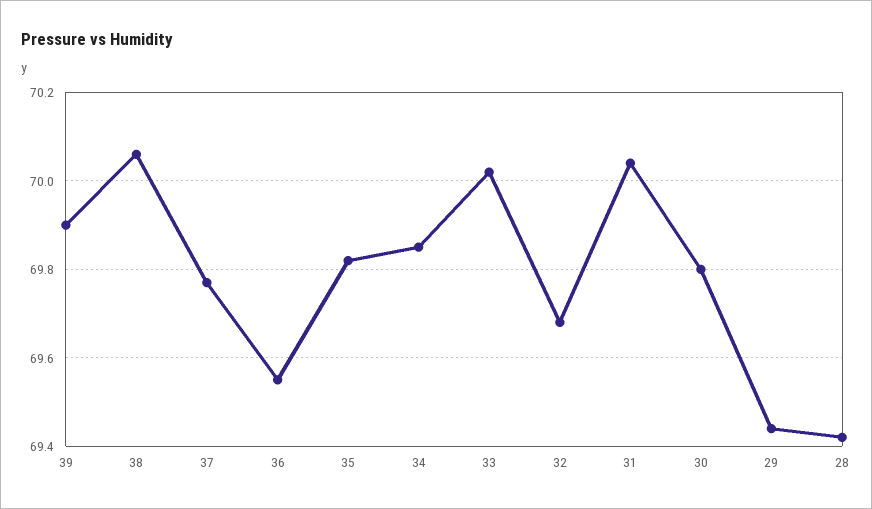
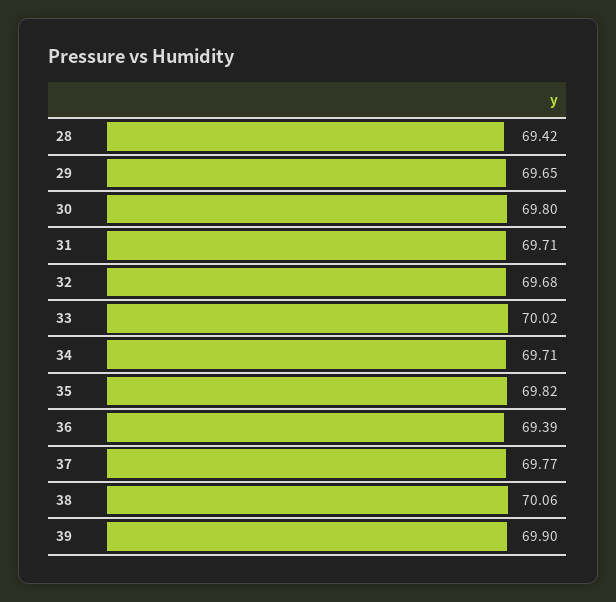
  {
    "39": 69.9,
    "38": 70.06,
    "37": 69.77,
-   "36": 69.55,
+   "36": 69.39,
    "35": 69.82,
-   "34": 69.85,
+   "34": 69.71,
    "33": 70.02,
    "32": 69.68,
-   "31": 70.05,
+   "31": 69.71,
    "30": 69.8,
-   "29": 69.45,
+   "29": 69.65,
    "28": 69.42
  }

